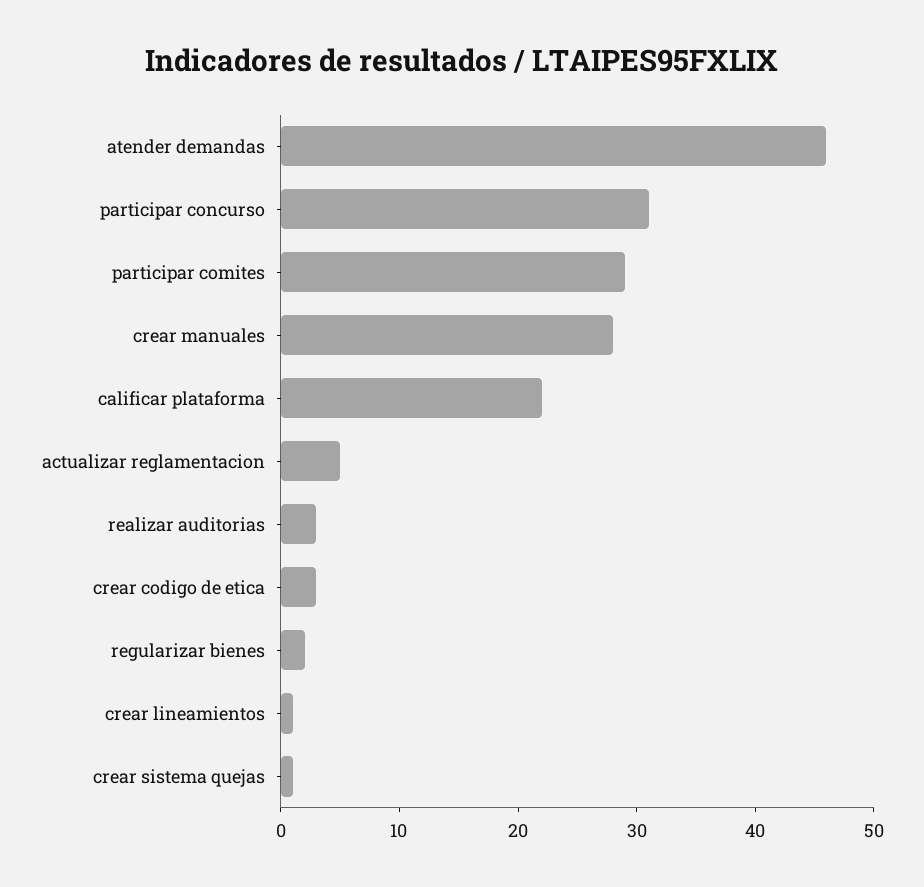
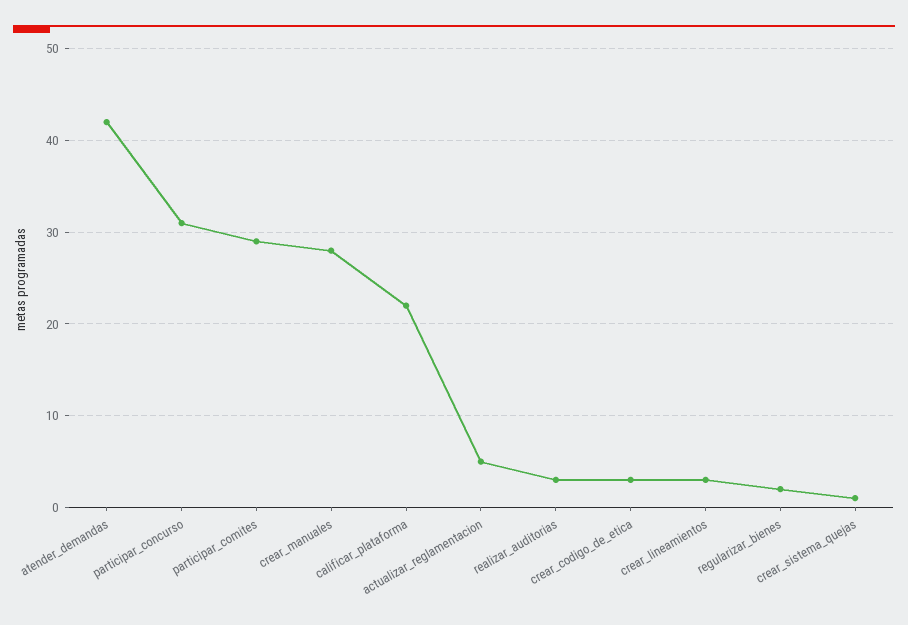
  {
-   "atender demandas": 46,
+   "atender demandas": 42,
    "participar concurso": 31,
    "participar comites": 29,
    "crear manuales": 28,
    "calificar plataforma": 22,
    "actualizar reglamentacion": 5,
    "realizar auditorias": 3,
    "crear codigo de etica": 3,
    "regularizar bienes": 2,
-   "crear lineamientos": 1,
+   "crear lineamientos": 3,
    "crear sistema quejas": 1
  }

